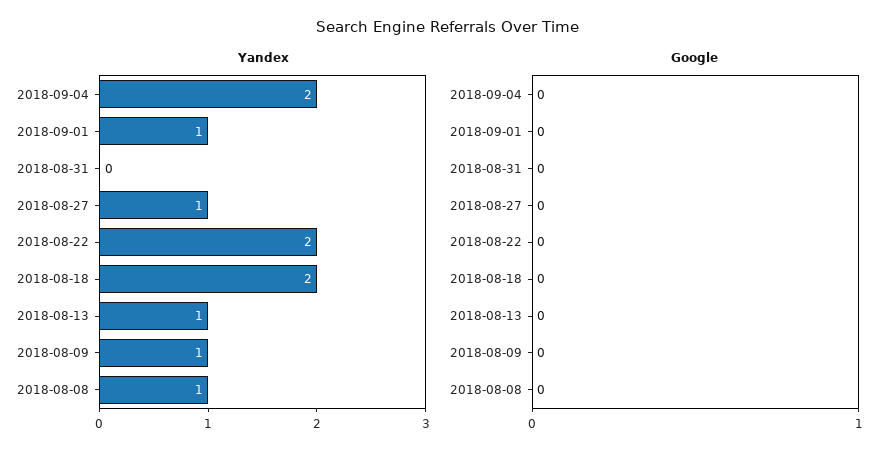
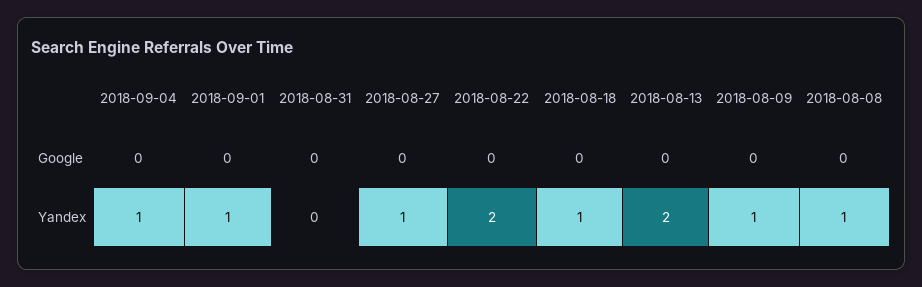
  {
    "Yandex": {
-     "2018-09-04": 2,
+     "2018-09-04": 1,
      "2018-09-01": 1,
      "2018-08-31": 0,
      "2018-08-27": 1,
      "2018-08-22": 2,
-     "2018-08-18": 2,
+     "2018-08-18": 1,
-     "2018-08-13": 1,
+     "2018-08-13": 2,
      "2018-08-09": 1,
      "2018-08-08": 1
    },
    "Google": {
      "2018-09-04": 0,
      "2018-09-01": 0,
      "2018-08-31": 0,
      "2018-08-27": 0,
      "2018-08-22": 0,
      "2018-08-18": 0,
      "2018-08-13": 0,
      "2018-08-09": 0,
      "2018-08-08": 0
    }
  }

